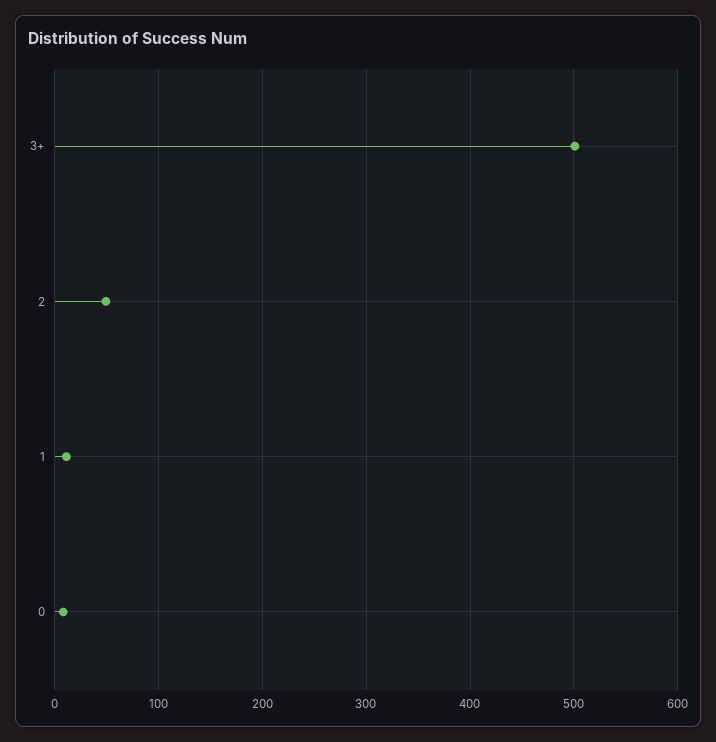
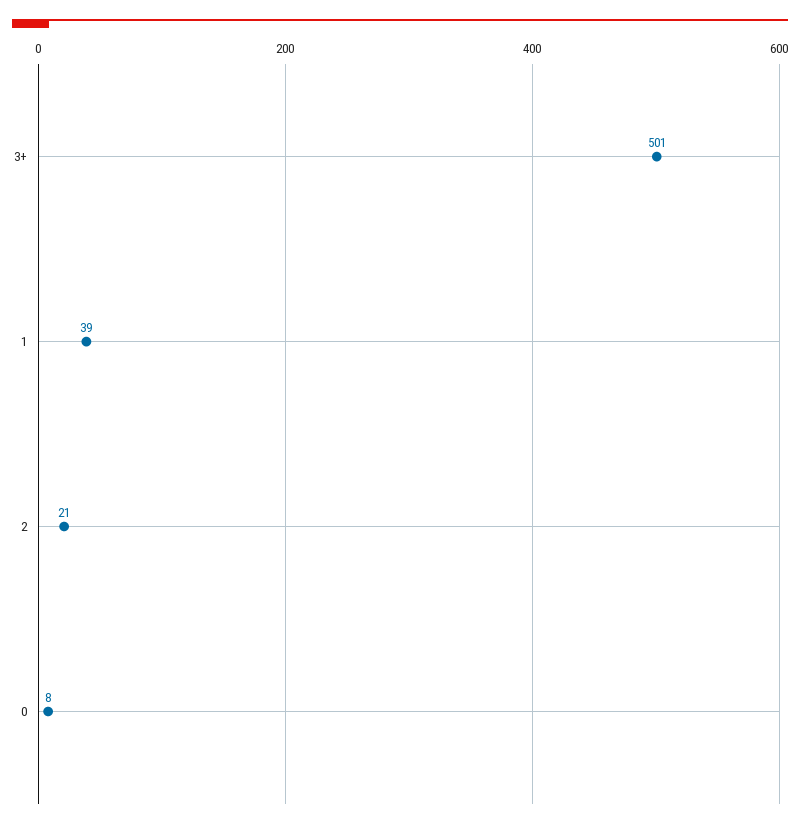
  {
    "3+": 501,
-   "2": 50,
+   "2": 21,
-   "1": 10,
+   "1": 39,
    "0": 8
  }

